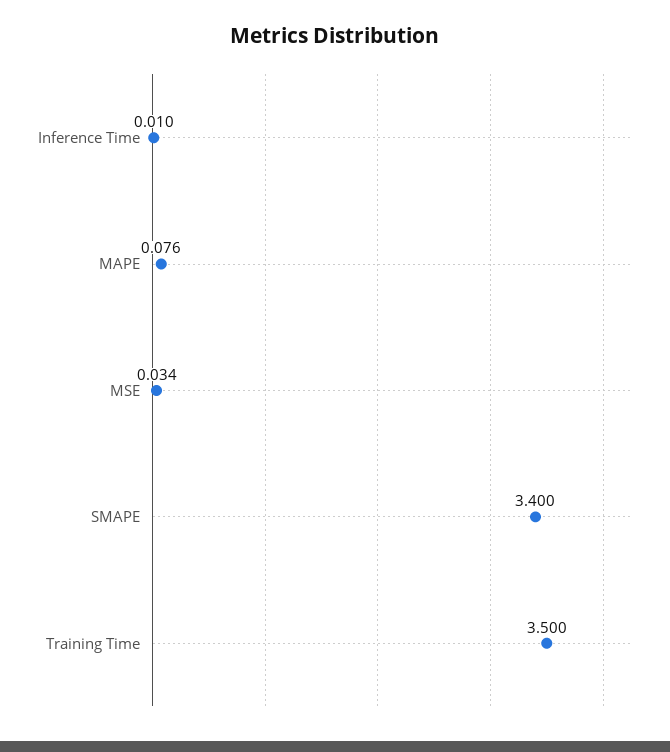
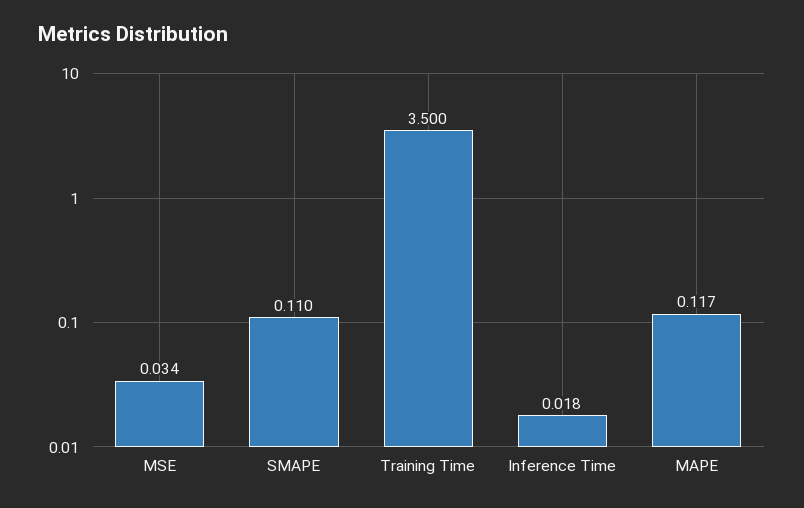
  {
-   "Inference Time": 0.01,
+   "Inference Time": 0.018,
-   "MAPE": 0.076,
+   "MAPE": 0.117,
    "MSE": 0.034,
-   "SMAPE": 3.4,
+   "SMAPE": 0.11,
    "Training Time": 3.5
  }

